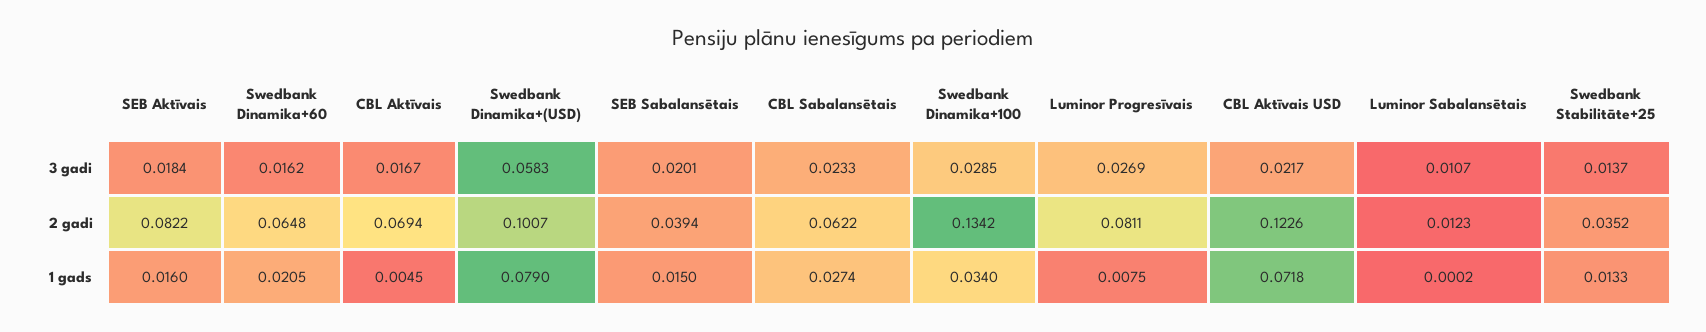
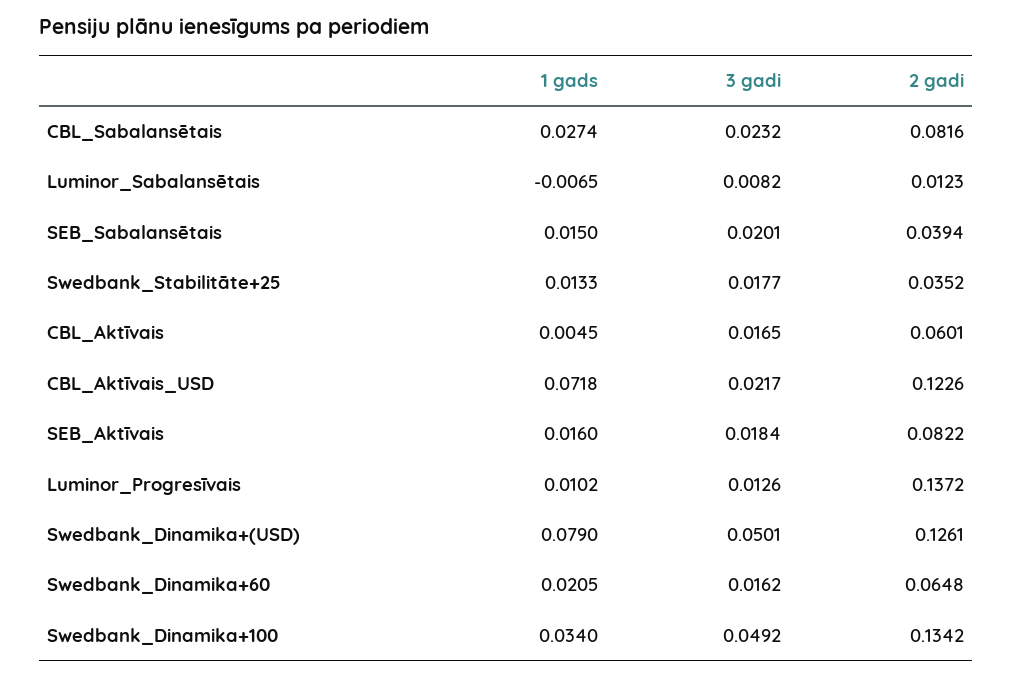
  {
    "SEB Aktīvais": {
      "3 gadi": 0.0184,
      "2 gadi": 0.0822,
      "1 gads": 0.016
    },
    "Swedbank Dinamika+60": {
      "3 gadi": 0.0162,
      "2 gadi": 0.0648,
      "1 gads": 0.0205
    },
    "CBL Aktīvais": {
-     "3 gadi": 0.0167,
+     "3 gadi": 0.0165,
-     "2 gadi": 0.0694,
+     "2 gadi": 0.0601,
      "1 gads": 0.0045
    },
    "Swedbank Dinamika+(USD)": {
-     "3 gadi": 0.0583,
+     "3 gadi": 0.0501,
-     "2 gadi": 0.1007,
+     "2 gadi": 0.1261,
      "1 gads": 0.079
    },
    "SEB Sabalansētais": {
      "3 gadi": 0.0201,
      "2 gadi": 0.0394,
      "1 gads": 0.015
    },
    "CBL Sabalansētais": {
-     "3 gadi": 0.0233,
+     "3 gadi": 0.0232,
-     "2 gadi": 0.0622,
+     "2 gadi": 0.0816,
      "1 gads": 0.0274
    },
    "Swedbank Dinamika+100": {
-     "3 gadi": 0.0285,
+     "3 gadi": 0.0492,
      "2 gadi": 0.1342,
      "1 gads": 0.034
    },
    "Luminor Progresīvais": {
-     "3 gadi": 0.0269,
+     "3 gadi": 0.0126,
-     "2 gadi": 0.0811,
+     "2 gadi": 0.1372,
-     "1 gads": 0.0075
+     "1 gads": 0.0102
    },
    "CBL Aktīvais USD": {
      "3 gadi": 0.0217,
      "2 gadi": 0.1226,
      "1 gads": 0.0718
    },
    "Luminor Sabalansētais": {
-     "3 gadi": 0.0107,
+     "3 gadi": 0.0082,
      "2 gadi": 0.0123,
-     "1 gads": 0.0002
+     "1 gads": -0.0065
    },
    "Swedbank Stabilitāte+25": {
-     "3 gadi": 0.0137,
+     "3 gadi": 0.0177,
      "2 gadi": 0.0352,
      "1 gads": 0.0133
    }
  }

